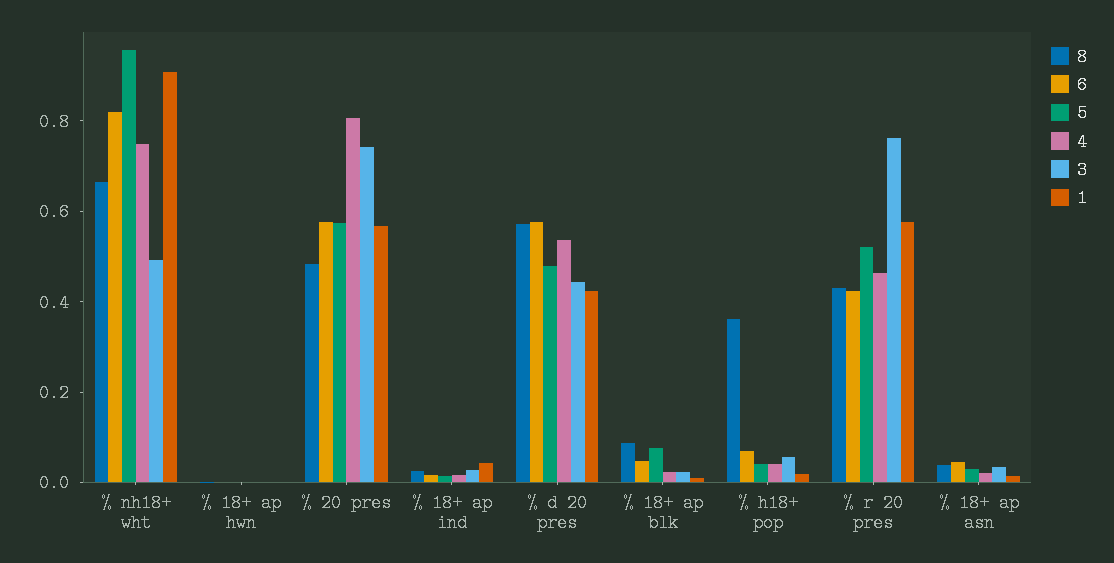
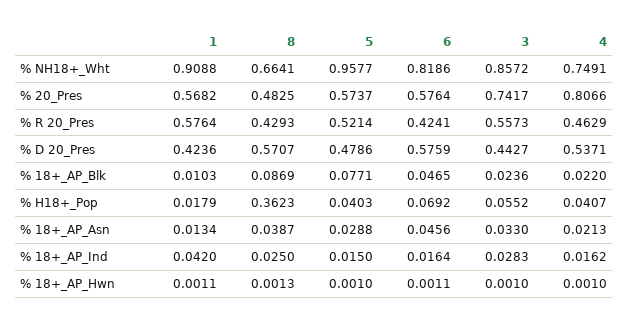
  {
    "8": {
      "% nh18+ wht": 0.6641,
      "% 18+ ap hwn": 0.0013,
      "% 20 pres": 0.4825,
      "% 18+ ap ind": 0.025,
      "% d 20 pres": 0.5707,
      "% 18+ ap blk": 0.0869,
      "% h18+ pop": 0.3623,
      "% r 20 pres": 0.4293,
      "% 18+ ap asn": 0.0387
    },
    "6": {
      "% nh18+ wht": 0.8186,
      "% 18+ ap hwn": 0.0011,
      "% 20 pres": 0.5764,
      "% 18+ ap ind": 0.0164,
      "% d 20 pres": 0.5759,
      "% 18+ ap blk": 0.0465,
      "% h18+ pop": 0.0692,
      "% r 20 pres": 0.4241,
      "% 18+ ap asn": 0.0456
    },
    "5": {
      "% nh18+ wht": 0.9577,
      "% 18+ ap hwn": 0.001,
      "% 20 pres": 0.5737,
      "% 18+ ap ind": 0.015,
      "% d 20 pres": 0.4786,
      "% 18+ ap blk": 0.0771,
      "% h18+ pop": 0.0403,
      "% r 20 pres": 0.5214,
      "% 18+ ap asn": 0.0288
    },
    "4": {
      "% nh18+ wht": 0.7491,
      "% 18+ ap hwn": 0.001,
      "% 20 pres": 0.8066,
      "% 18+ ap ind": 0.0162,
      "% d 20 pres": 0.5371,
      "% 18+ ap blk": 0.022,
      "% h18+ pop": 0.0407,
      "% r 20 pres": 0.4629,
      "% 18+ ap asn": 0.0213
    },
    "3": {
-     "% nh18+ wht": 0.5,
+     "% nh18+ wht": 0.8572,
      "% 18+ ap hwn": 0.001,
      "% 20 pres": 0.7417,
      "% 18+ ap ind": 0.0283,
      "% d 20 pres": 0.4427,
      "% 18+ ap blk": 0.0236,
      "% h18+ pop": 0.0552,
-     "% r 20 pres": 0.75,
+     "% r 20 pres": 0.5573,
      "% 18+ ap asn": 0.033
    },
    "1": {
      "% nh18+ wht": 0.9088,
      "% 18+ ap hwn": 0.0011,
      "% 20 pres": 0.5682,
      "% 18+ ap ind": 0.042,
      "% d 20 pres": 0.4236,
      "% 18+ ap blk": 0.0103,
      "% h18+ pop": 0.0179,
      "% r 20 pres": 0.5764,
      "% 18+ ap asn": 0.0134
    }
  }

